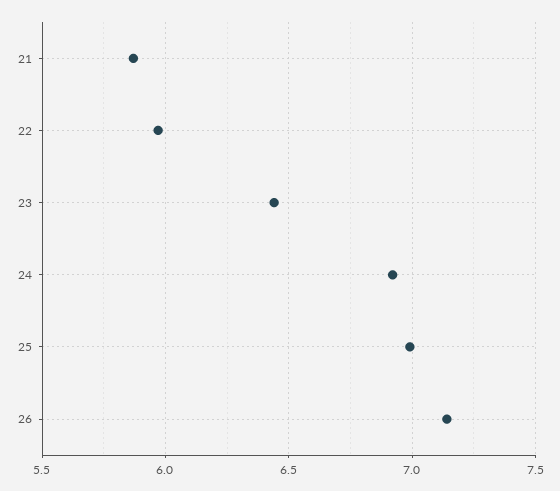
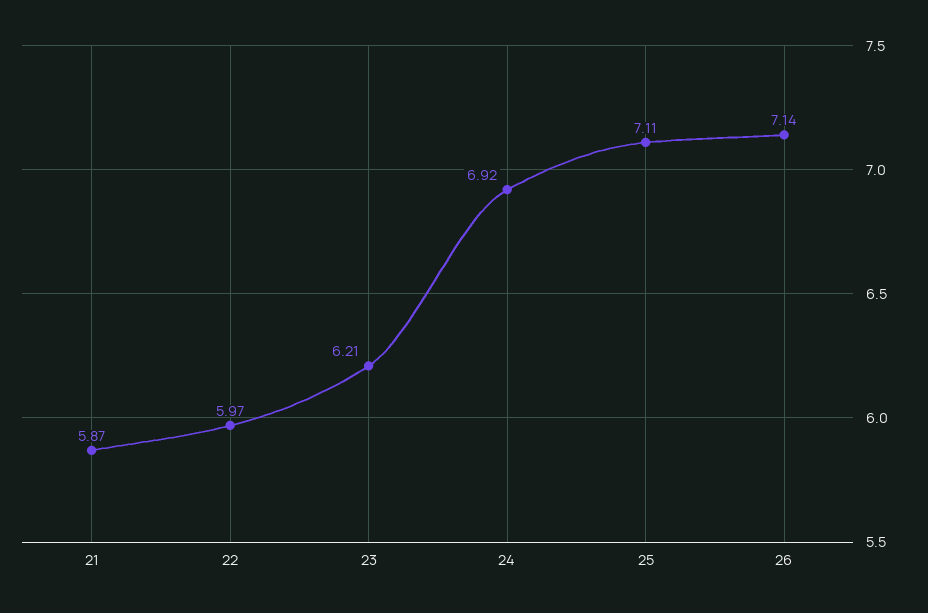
  {
    "21": 5.87,
    "22": 5.97,
-   "23": 6.45,
+   "23": 6.21,
    "24": 6.92,
-   "25": 7,
+   "25": 7.11,
    "26": 7.14
  }

